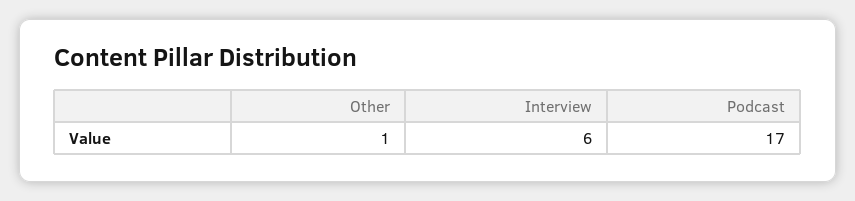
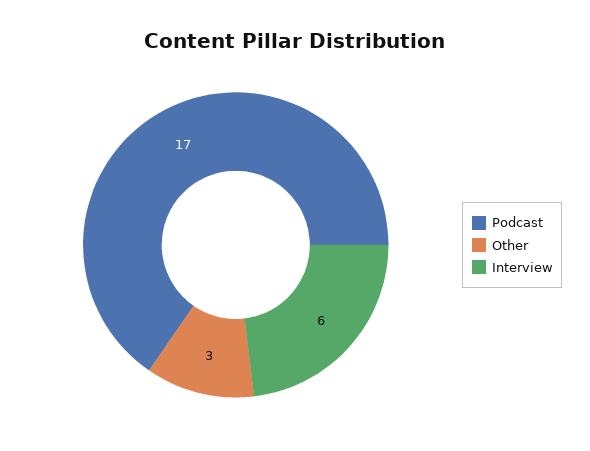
  {
-   "Other": 1,
+   "Other": 3,
    "Interview": 6,
    "Podcast": 17
  }

